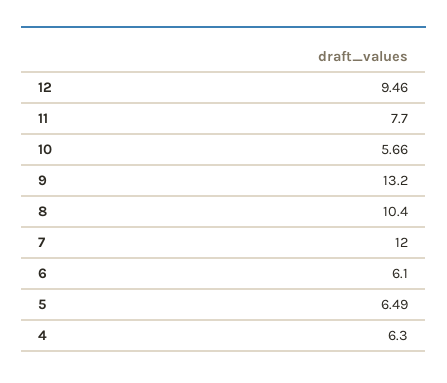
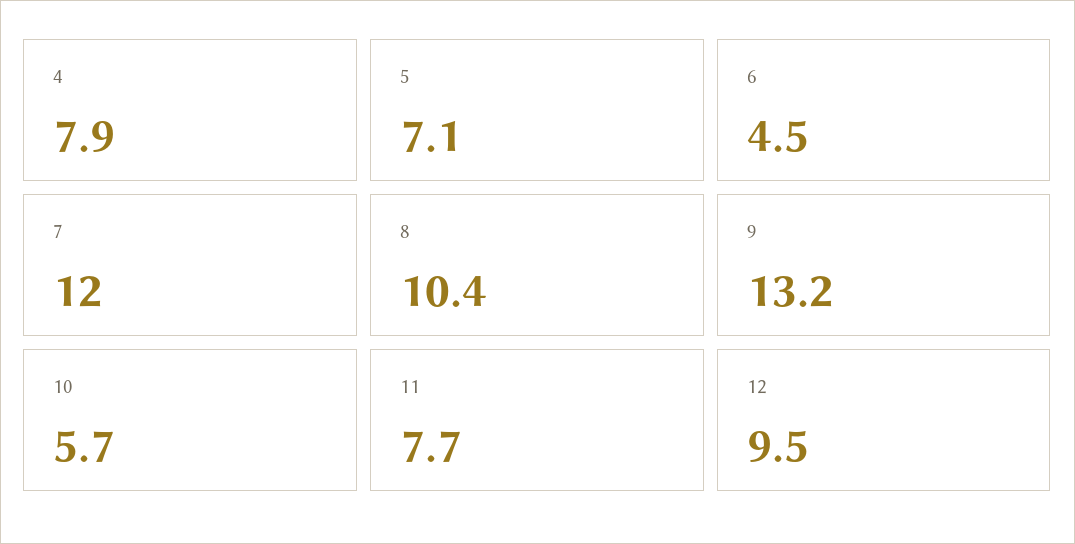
  {
    "12": 9.46,
    "11": 7.7,
    "10": 5.66,
    "9": 13.2,
    "8": 10.4,
    "7": 12,
-   "6": 6.1,
+   "6": 4.5,
-   "5": 6.49,
+   "5": 7.1,
-   "4": 6.3
+   "4": 7.9
  }

